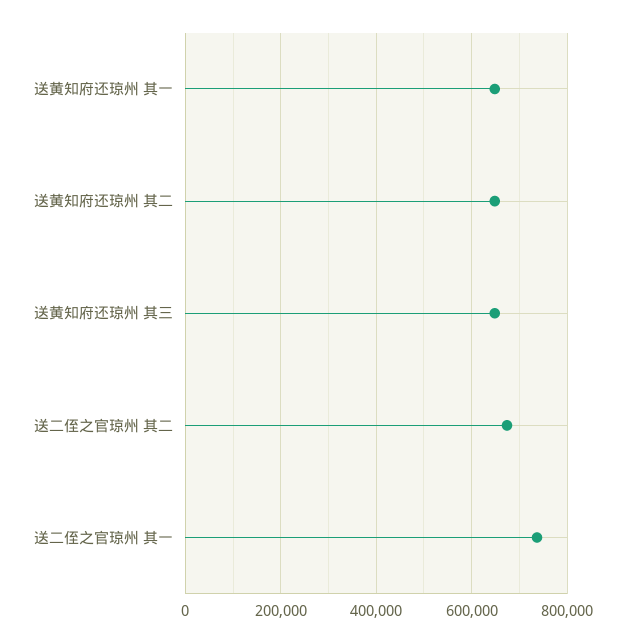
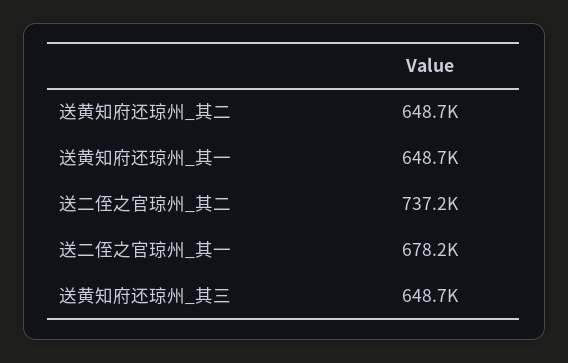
  {
    "送黄知府还琼州 其一": 648700,
    "送黄知府还琼州 其二": 648700,
    "送黄知府还琼州 其三": 648700,
-   "送二侄之官琼州 其二": 680000,
+   "送二侄之官琼州 其二": 737200,
-   "送二侄之官琼州 其一": 740000
+   "送二侄之官琼州 其一": 678200
  }

